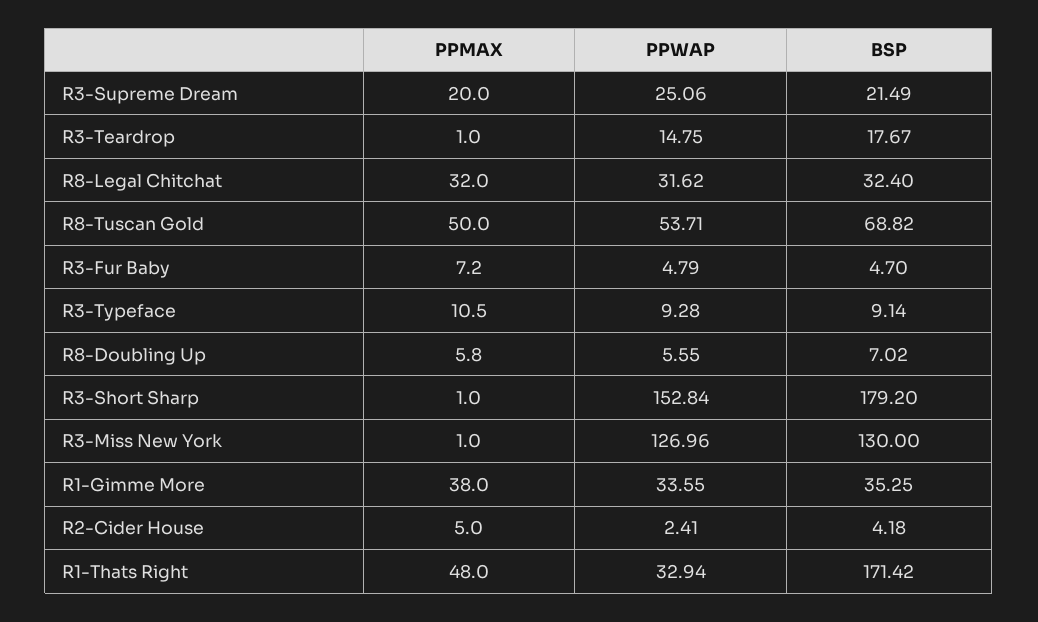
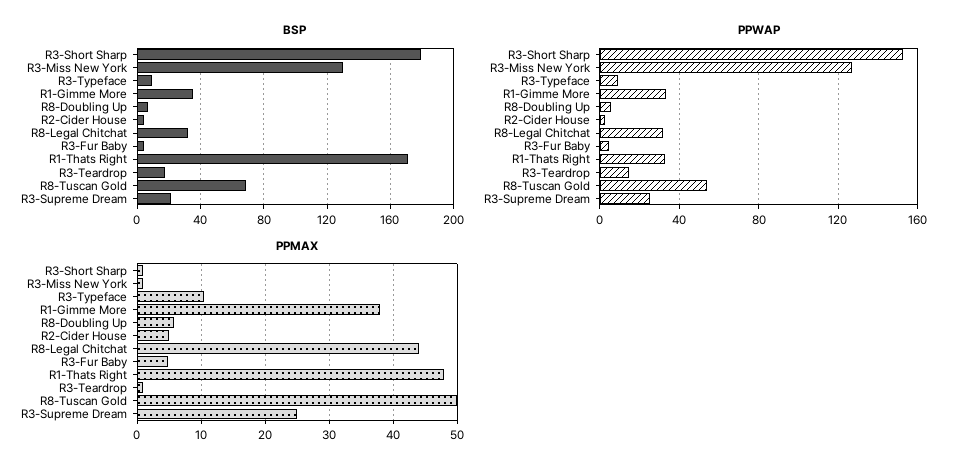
  {
    "PPMAX": {
-     "R3-Supreme Dream": 20,
+     "R3-Supreme Dream": 25,
      "R3-Teardrop": 1,
-     "R8-Legal Chitchat": 32,
+     "R8-Legal Chitchat": 44,
      "R8-Tuscan Gold": 50,
-     "R3-Fur Baby": 7.2,
+     "R3-Fur Baby": 5,
      "R3-Typeface": 10.5,
      "R8-Doubling Up": 5.8,
      "R3-Short Sharp": 1,
      "R3-Miss New York": 1,
      "R1-Gimme More": 38,
      "R2-Cider House": 5,
      "R1-Thats Right": 48
    },
    "PPWAP": {
      "R3-Supreme Dream": 25.06,
      "R3-Teardrop": 14.75,
      "R8-Legal Chitchat": 31.62,
      "R8-Tuscan Gold": 53.71,
      "R3-Fur Baby": 4.79,
      "R3-Typeface": 9.28,
      "R8-Doubling Up": 5.55,
      "R3-Short Sharp": 152.84,
      "R3-Miss New York": 126.96,
      "R1-Gimme More": 33.55,
      "R2-Cider House": 2.41,
      "R1-Thats Right": 32.94
    },
    "BSP": {
      "R3-Supreme Dream": 21.49,
      "R3-Teardrop": 17.67,
      "R8-Legal Chitchat": 32.4,
      "R8-Tuscan Gold": 68.82,
      "R3-Fur Baby": 4.7,
      "R3-Typeface": 9.14,
      "R8-Doubling Up": 7.02,
      "R3-Short Sharp": 179.2,
      "R3-Miss New York": 130,
      "R1-Gimme More": 35.25,
      "R2-Cider House": 4.18,
      "R1-Thats Right": 171.42
    }
  }

